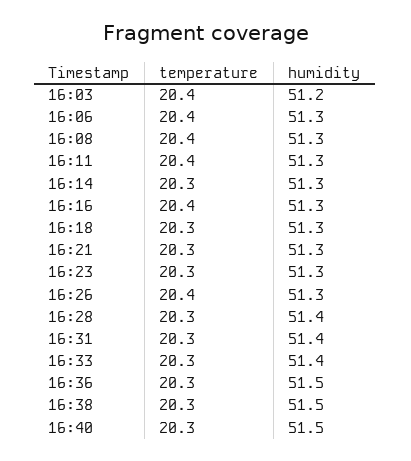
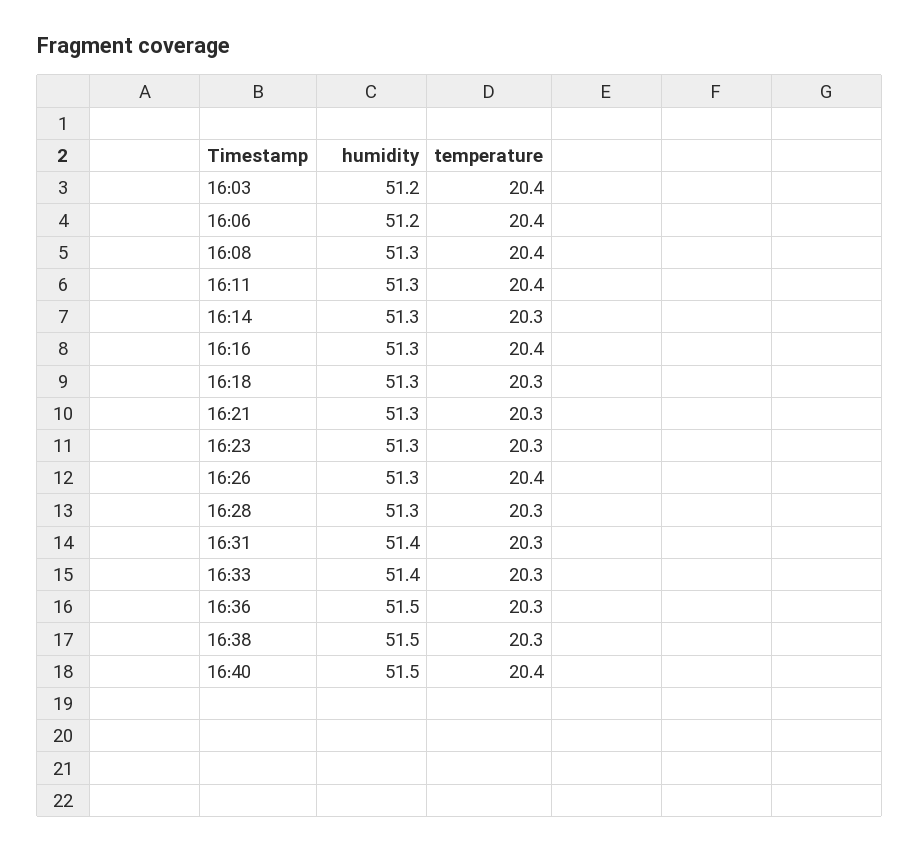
  {
    "temperature": {
      "16:03": 20.4,
      "16:06": 20.4,
      "16:08": 20.4,
      "16:11": 20.4,
      "16:14": 20.3,
      "16:16": 20.4,
      "16:18": 20.3,
      "16:21": 20.3,
      "16:23": 20.3,
      "16:26": 20.4,
      "16:28": 20.3,
      "16:31": 20.3,
      "16:33": 20.3,
      "16:36": 20.3,
      "16:38": 20.3,
-     "16:40": 20.3
+     "16:40": 20.4
    },
    "humidity": {
      "16:03": 51.2,
-     "16:06": 51.3,
+     "16:06": 51.2,
      "16:08": 51.3,
      "16:11": 51.3,
      "16:14": 51.3,
      "16:16": 51.3,
      "16:18": 51.3,
      "16:21": 51.3,
      "16:23": 51.3,
      "16:26": 51.3,
-     "16:28": 51.4,
+     "16:28": 51.3,
      "16:31": 51.4,
      "16:33": 51.4,
      "16:36": 51.5,
      "16:38": 51.5,
      "16:40": 51.5
    }
  }

